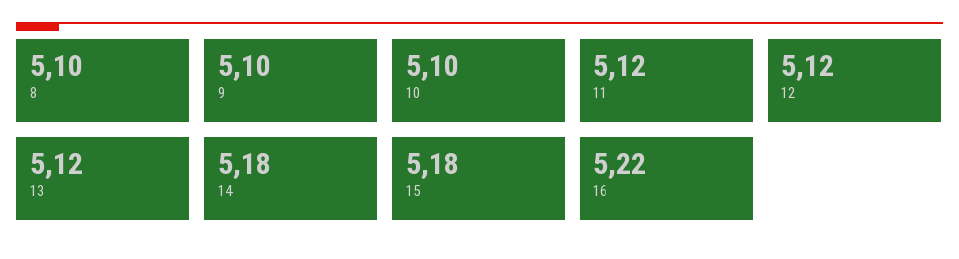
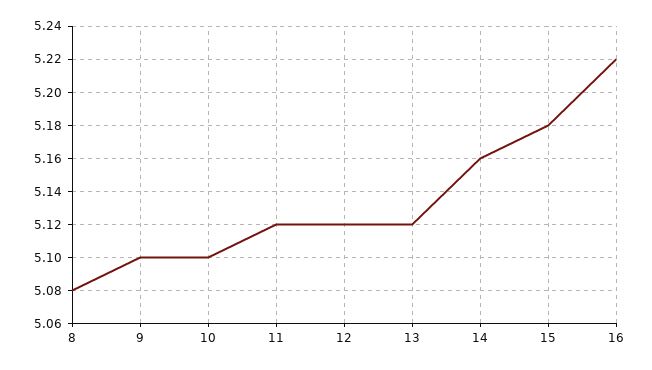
  {
-   "8": 5.1,
+   "8": 5.08,
    "9": 5.1,
    "10": 5.1,
    "11": 5.12,
    "12": 5.12,
    "13": 5.12,
-   "14": 5.18,
+   "14": 5.16,
    "15": 5.18,
    "16": 5.22
  }

